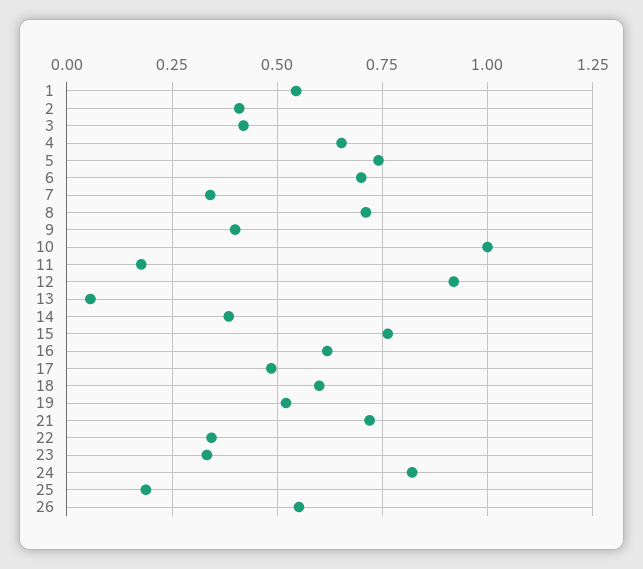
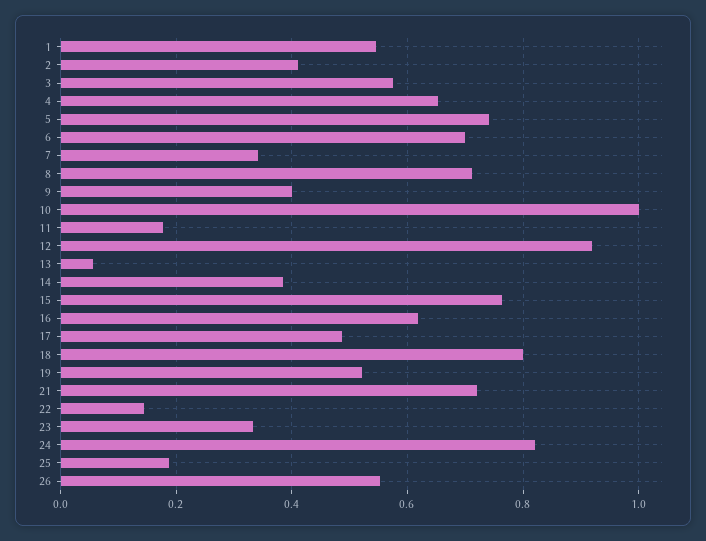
  {
    "1": 0.54,
    "2": 0.42,
-   "3": 0.425,
+   "3": 0.58,
    "4": 0.66,
    "5": 0.74,
    "6": 0.7,
    "7": 0.34,
    "8": 0.72,
    "9": 0.4,
    "10": 1,
    "11": 0.18,
    "12": 0.92,
    "13": 0.06,
    "14": 0.38,
    "15": 0.76,
    "16": 0.62,
    "17": 0.48,
-   "18": 0.6,
+   "18": 0.8,
    "19": 0.52,
    "21": 0.72,
-   "22": 0.35,
+   "22": 0.14,
    "23": 0.34,
    "24": 0.82,
    "25": 0.18,
    "26": 0.56
  }

